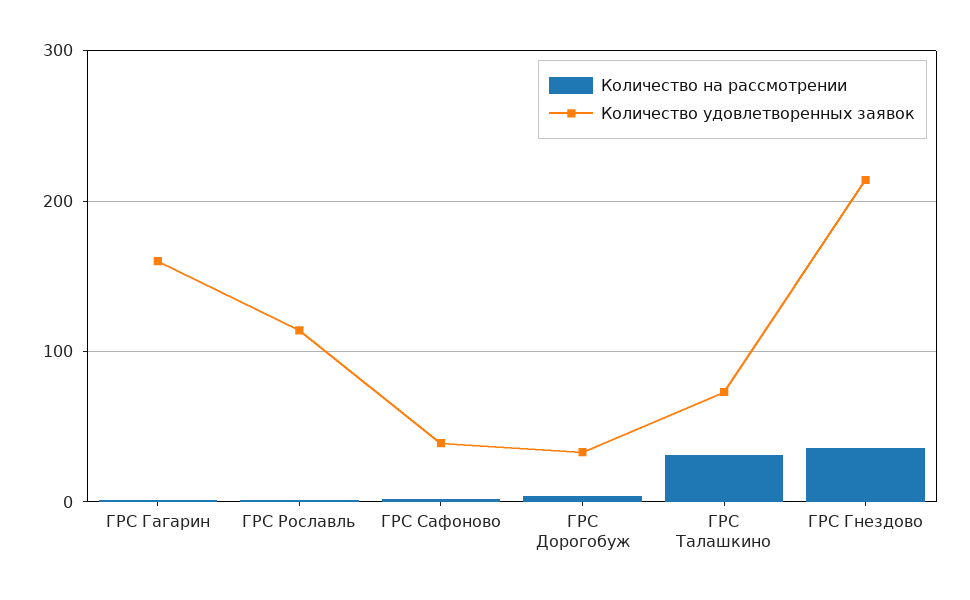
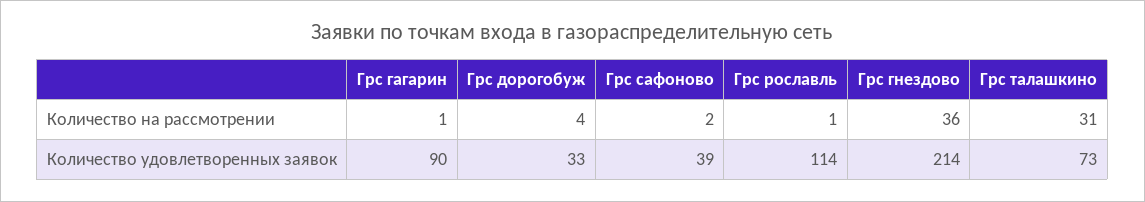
  {
    "Количество на рассмотрении": {
      "ГРС Гагарин": 1,
      "ГРС Рославль": 1,
      "ГРС Сафоново": 2,
      "ГРС Дорогобуж": 4,
      "ГРС Талашкино": 31,
      "ГРС Гнездово": 36
    },
    "Количество удовлетворенных заявок": {
-     "ГРС Гагарин": 160,
+     "ГРС Гагарин": 90,
      "ГРС Рославль": 114,
      "ГРС Сафоново": 39,
      "ГРС Дорогобуж": 33,
      "ГРС Талашкино": 73,
      "ГРС Гнездово": 214
    }
  }

